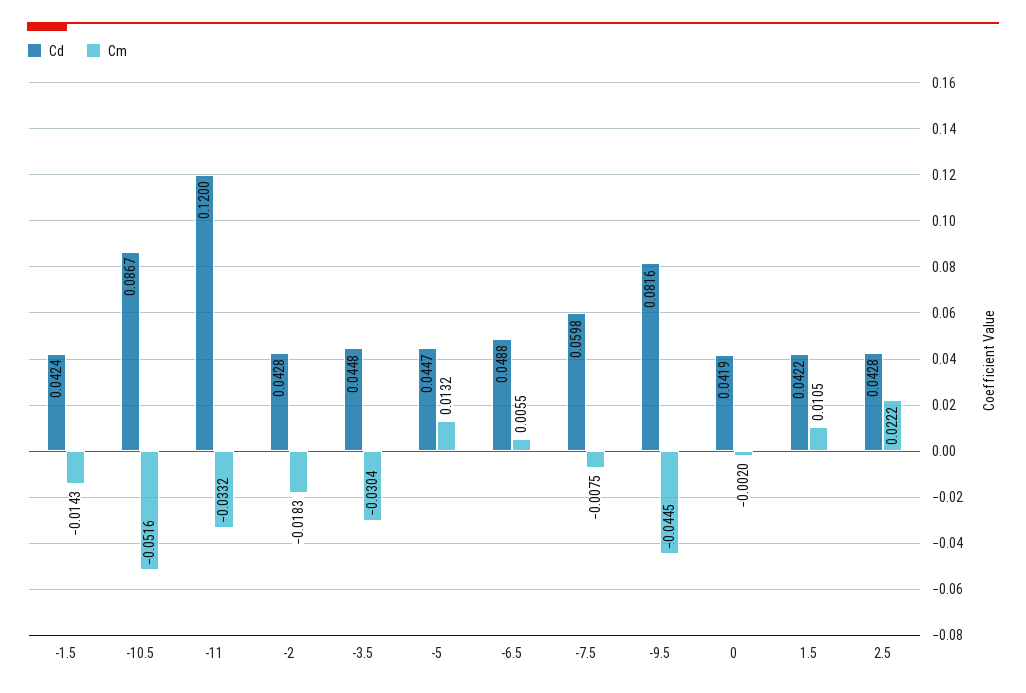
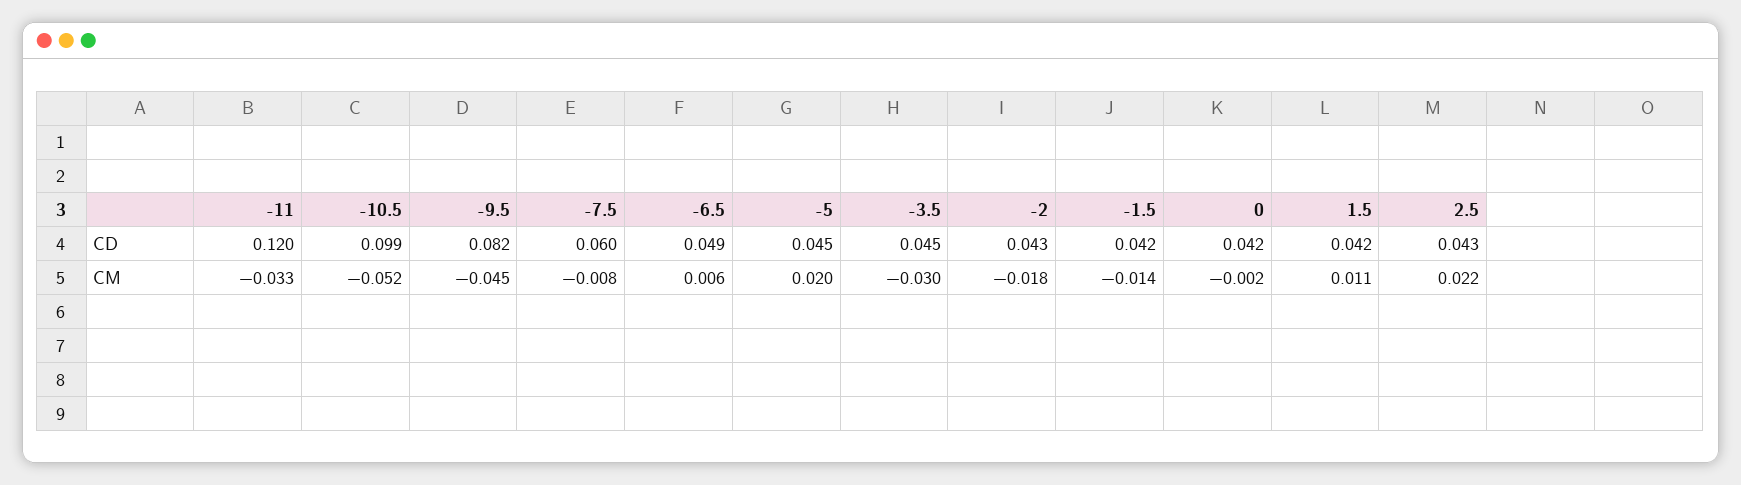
  {
    "Cd": {
      "-1.5": 0.0424,
-     "-10.5": 0.0867,
+     "-10.5": 0.099,
      "-11": 0.12,
      "-2": 0.0428,
      "-3.5": 0.0448,
      "-5": 0.0447,
      "-6.5": 0.0488,
      "-7.5": 0.0598,
      "-9.5": 0.0816,
      "0": 0.0419,
      "1.5": 0.0422,
      "2.5": 0.0428
    },
    "Cm": {
      "-1.5": -0.0143,
      "-10.5": -0.0516,
      "-11": -0.0332,
      "-2": -0.0183,
      "-3.5": -0.0304,
-     "-5": 0.0132,
+     "-5": 0.02,
      "-6.5": 0.0055,
      "-7.5": -0.0075,
      "-9.5": -0.0445,
      "0": -0.002,
      "1.5": 0.0105,
      "2.5": 0.0222
    }
  }

